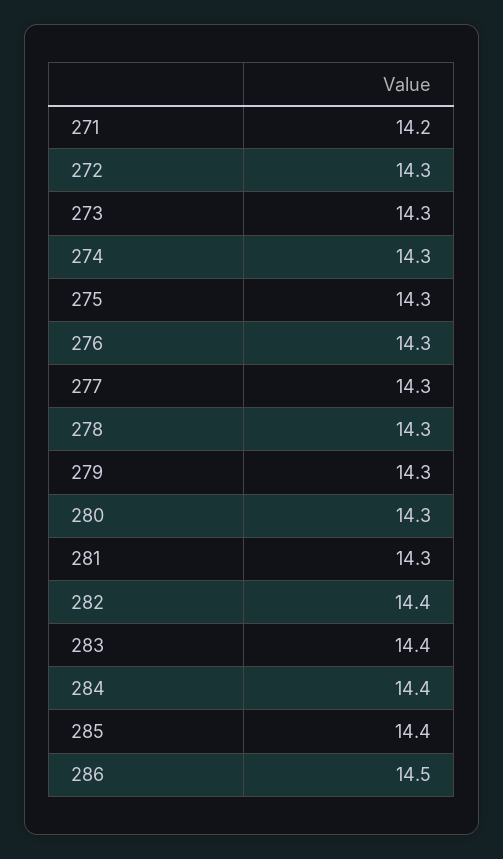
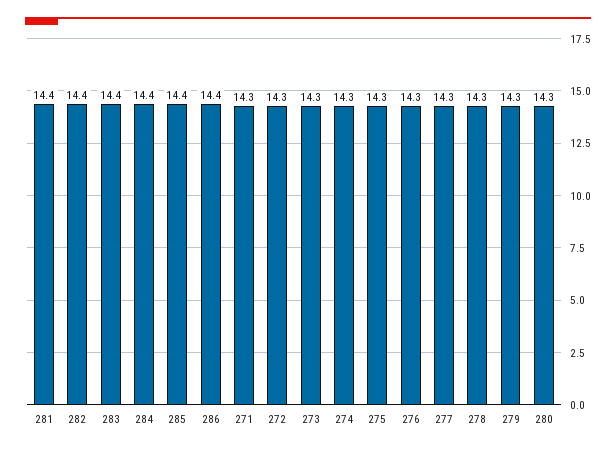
  {
-   "271": 14.2,
+   "271": 14.3,
    "272": 14.3,
    "273": 14.3,
    "274": 14.3,
    "275": 14.3,
    "276": 14.3,
    "277": 14.3,
    "278": 14.3,
    "279": 14.3,
    "280": 14.3,
-   "281": 14.3,
+   "281": 14.4,
    "282": 14.4,
    "283": 14.4,
    "284": 14.4,
    "285": 14.4,
-   "286": 14.5
+   "286": 14.4
  }

